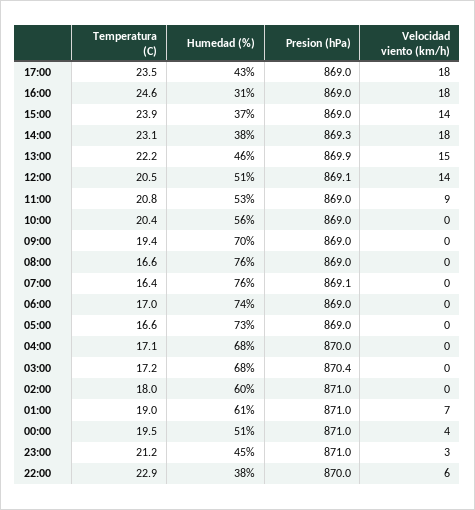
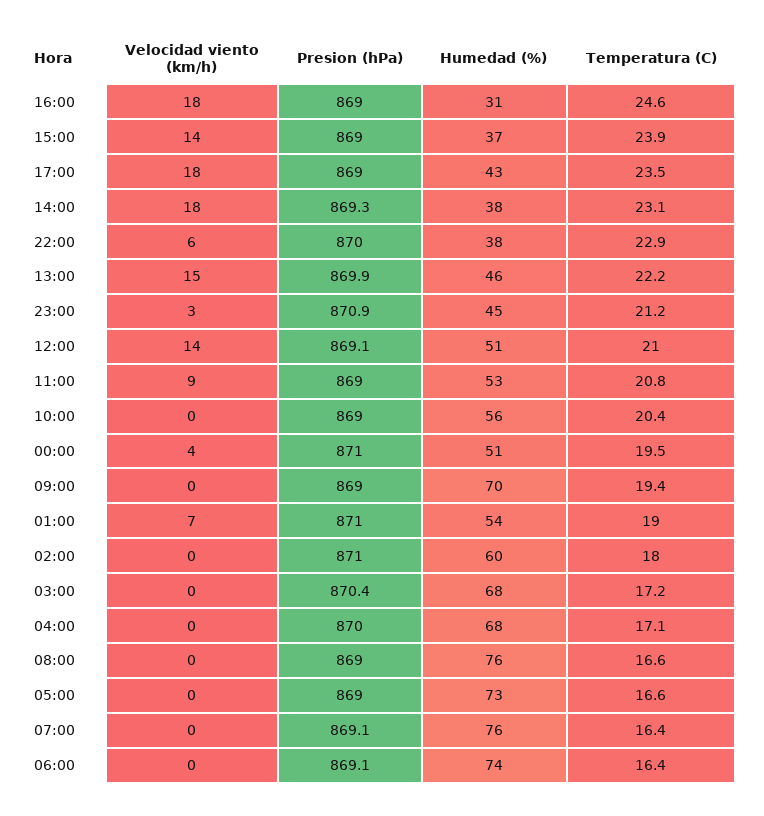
  {
    "Temperatura (C)": {
      "17:00": 23.5,
      "16:00": 24.6,
      "15:00": 23.9,
      "14:00": 23.1,
      "13:00": 22.2,
-     "12:00": 20.5,
+     "12:00": 21,
      "11:00": 20.8,
      "10:00": 20.4,
      "09:00": 19.4,
      "08:00": 16.6,
      "07:00": 16.4,
-     "06:00": 17,
+     "06:00": 16.4,
      "05:00": 16.6,
      "04:00": 17.1,
      "03:00": 17.2,
      "02:00": 18,
      "01:00": 19,
      "00:00": 19.5,
      "23:00": 21.2,
      "22:00": 22.9
    },
    "Humedad (%)": {
      "17:00": 43,
      "16:00": 31,
      "15:00": 37,
      "14:00": 38,
      "13:00": 46,
      "12:00": 51,
      "11:00": 53,
      "10:00": 56,
      "09:00": 70,
      "08:00": 76,
      "07:00": 76,
      "06:00": 74,
      "05:00": 73,
      "04:00": 68,
      "03:00": 68,
      "02:00": 60,
-     "01:00": 61,
+     "01:00": 54,
      "00:00": 51,
      "23:00": 45,
      "22:00": 38
    },
    "Presion (hPa)": {
      "17:00": 869,
      "16:00": 869,
      "15:00": 869,
      "14:00": 869.3,
      "13:00": 869.9,
      "12:00": 869.1,
      "11:00": 869,
      "10:00": 869,
      "09:00": 869,
      "08:00": 869,
      "07:00": 869.1,
-     "06:00": 869,
+     "06:00": 869.1,
      "05:00": 869,
      "04:00": 870,
      "03:00": 870.4,
      "02:00": 871,
      "01:00": 871,
      "00:00": 871,
-     "23:00": 871,
+     "23:00": 870.9,
      "22:00": 870
    },
    "Velocidad viento (km/h)": {
      "17:00": 18,
      "16:00": 18,
      "15:00": 14,
      "14:00": 18,
      "13:00": 15,
      "12:00": 14,
      "11:00": 9,
      "10:00": 0,
      "09:00": 0,
      "08:00": 0,
      "07:00": 0,
      "06:00": 0,
      "05:00": 0,
      "04:00": 0,
      "03:00": 0,
      "02:00": 0,
      "01:00": 7,
      "00:00": 4,
      "23:00": 3,
      "22:00": 6
    }
  }

